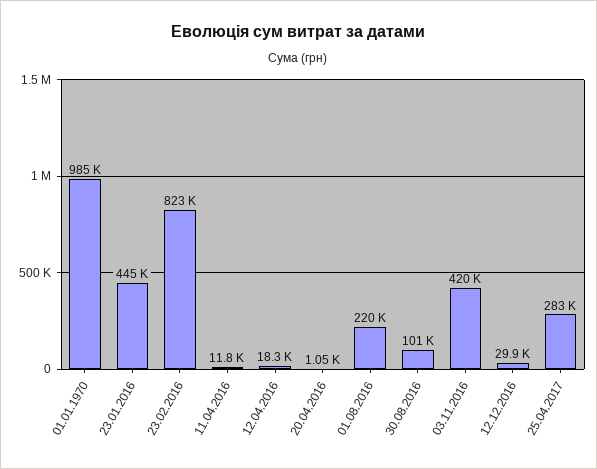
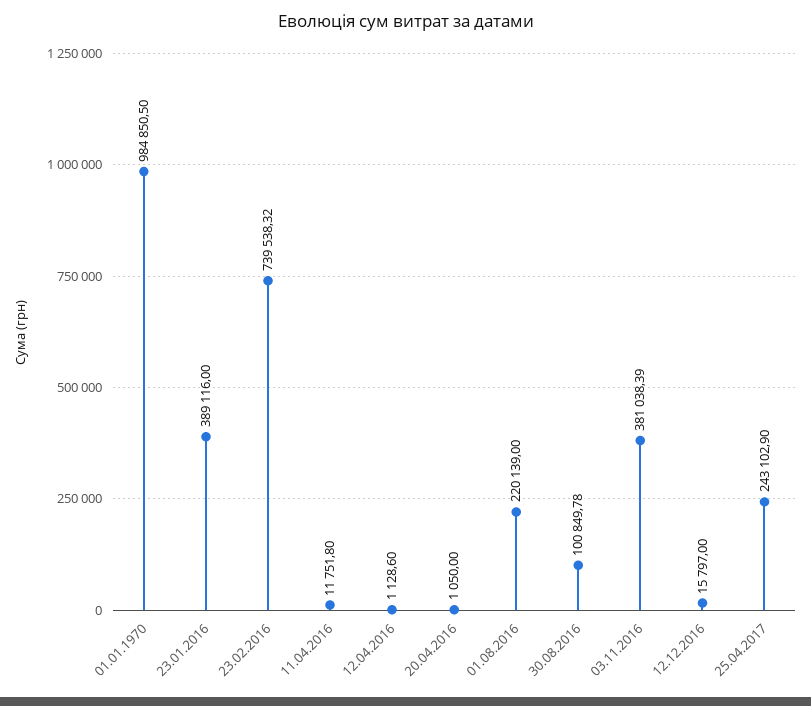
  {
    "01.01.1970": 984850.5,
-   "23.01.2016": 445000,
+   "23.01.2016": 389116,
-   "23.02.2016": 823000,
+   "23.02.2016": 739538.32,
    "11.04.2016": 11751.8,
-   "12.04.2016": 18300,
+   "12.04.2016": 1128.6,
    "20.04.2016": 1050,
    "01.08.2016": 220139,
    "30.08.2016": 100849.78,
-   "03.11.2016": 420000,
+   "03.11.2016": 381038.39,
-   "12.12.2016": 29900,
+   "12.12.2016": 15797,
-   "25.04.2017": 283000
+   "25.04.2017": 243102.9
  }

